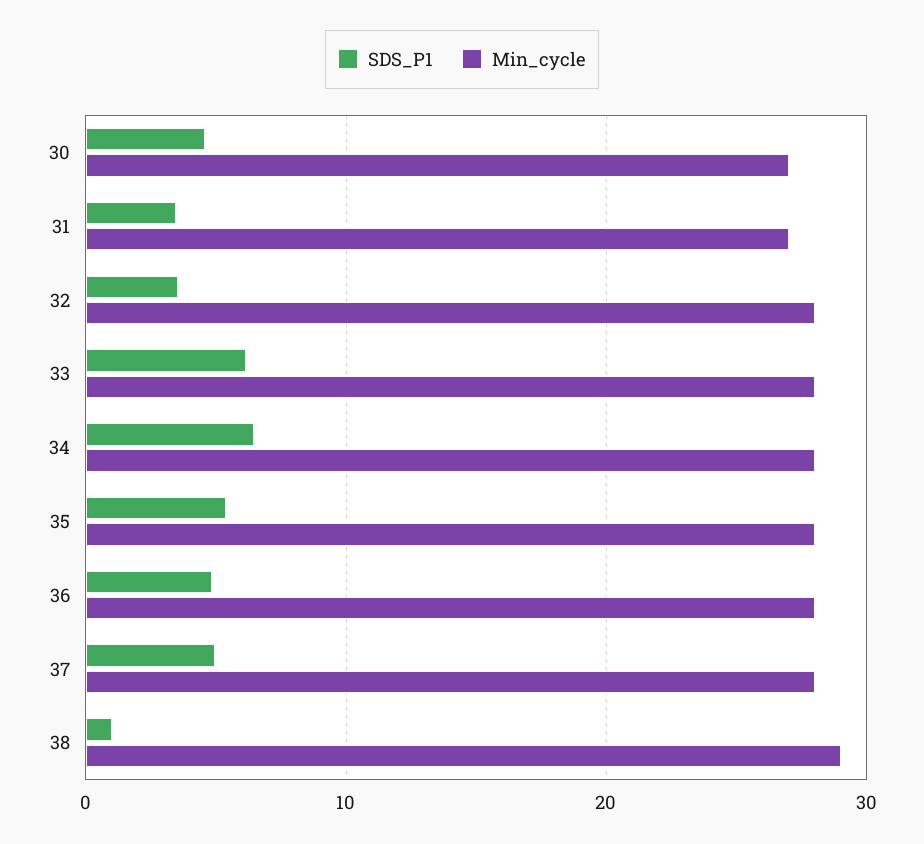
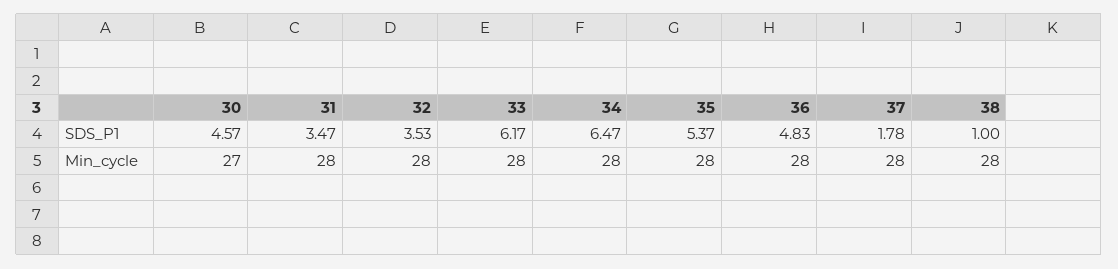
  {
    "SDS_P1": {
      "30": 4.57,
      "31": 3.47,
      "32": 3.53,
      "33": 6.17,
      "34": 6.47,
      "35": 5.37,
      "36": 4.83,
-     "37": 5,
+     "37": 1.78,
      "38": 1
    },
    "Min_cycle": {
      "30": 27,
-     "31": 27,
+     "31": 28,
      "32": 28,
      "33": 28,
      "34": 28,
      "35": 28,
      "36": 28,
      "37": 28,
-     "38": 29
+     "38": 28
    }
  }

